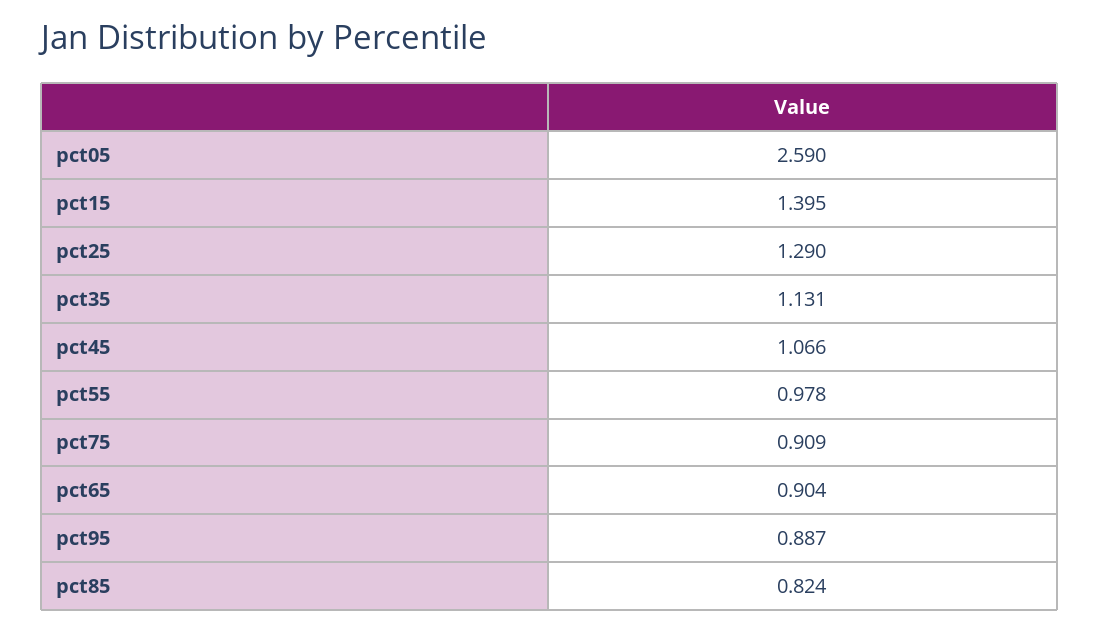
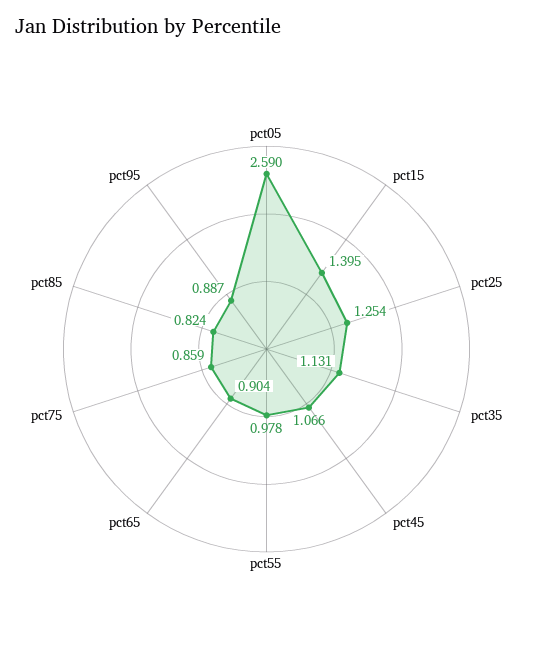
  {
    "pct05": 2.59,
    "pct15": 1.395,
-   "pct25": 1.29,
+   "pct25": 1.254,
    "pct35": 1.131,
    "pct45": 1.066,
    "pct55": 0.978,
-   "pct75": 0.909,
+   "pct75": 0.859,
    "pct65": 0.904,
    "pct95": 0.887,
    "pct85": 0.824
  }

